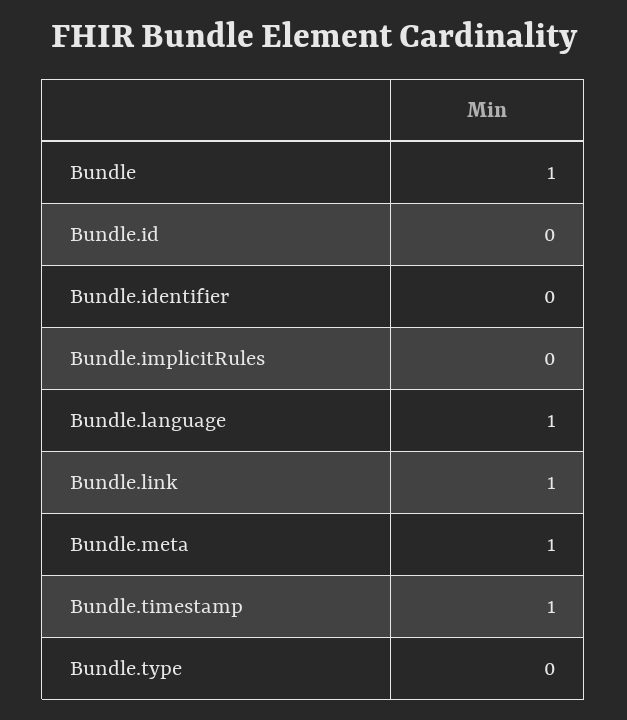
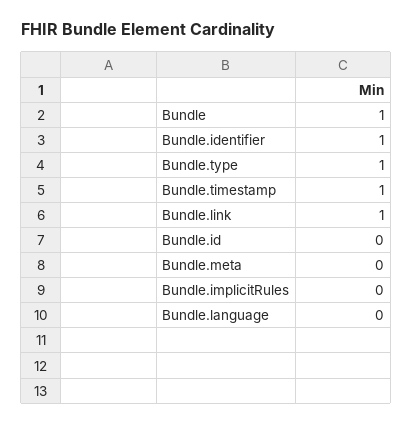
  {
    "Bundle": 1,
    "Bundle.id": 0,
-   "Bundle.identifier": 0,
+   "Bundle.identifier": 1,
    "Bundle.implicitRules": 0,
-   "Bundle.language": 1,
+   "Bundle.language": 0,
    "Bundle.link": 1,
-   "Bundle.meta": 1,
+   "Bundle.meta": 0,
    "Bundle.timestamp": 1,
-   "Bundle.type": 0
+   "Bundle.type": 1
  }

